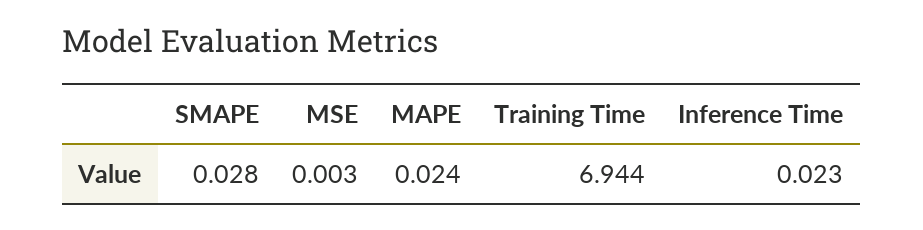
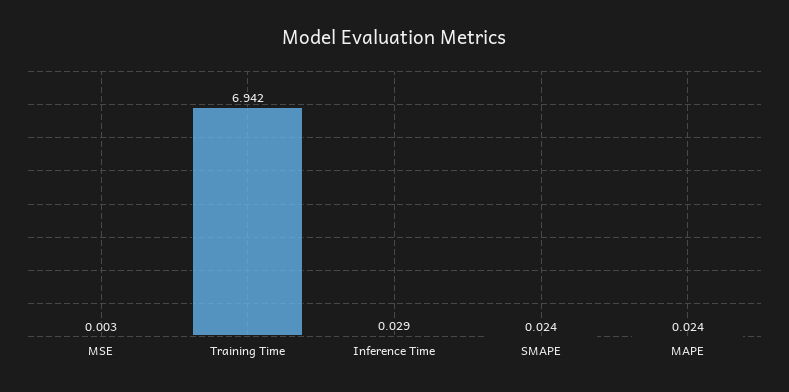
  {
-   "SMAPE": 0.028,
+   "SMAPE": 0.024,
    "MSE": 0.003,
    "MAPE": 0.024,
-   "Training Time": 6.944,
+   "Training Time": 6.942,
-   "Inference Time": 0.023
+   "Inference Time": 0.029
  }

